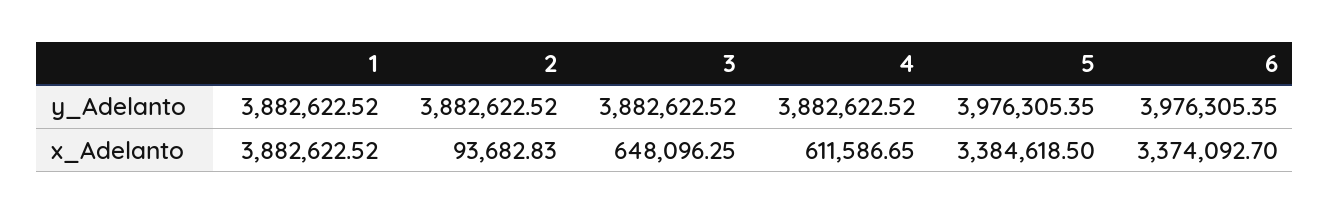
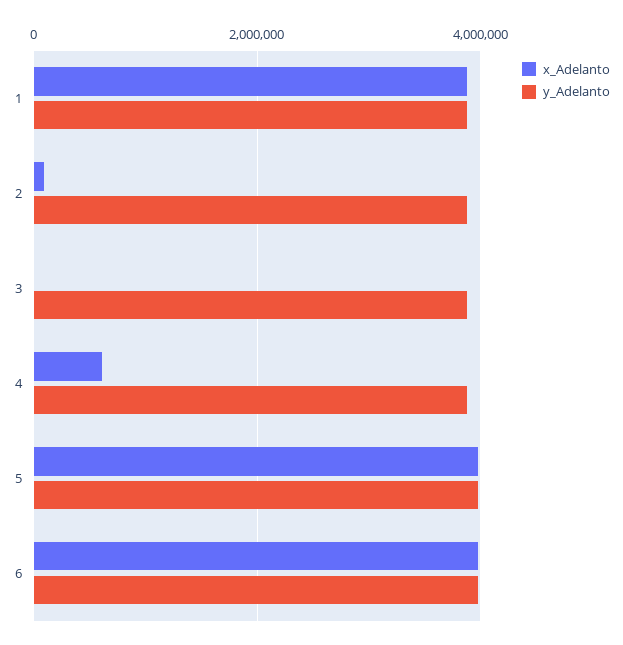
  {
    "y_Adelanto": {
      "1": 3882622.52,
      "2": 3882622.52,
      "3": 3882622.52,
      "4": 3882622.52,
      "5": 3976305.35,
      "6": 3976305.35
    },
    "x_Adelanto": {
      "1": 3882622.52,
      "2": 93682.83,
-     "3": 648096.25,
+     "3": 0,
      "4": 611586.65,
-     "5": 3384618.5,
+     "5": 4000000,
-     "6": 3374092.7
+     "6": 4000000
    }
  }

